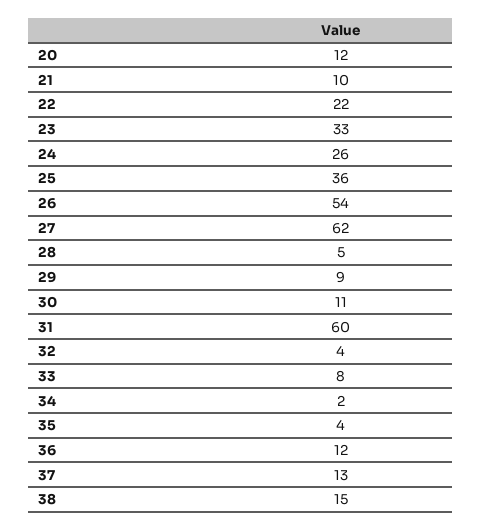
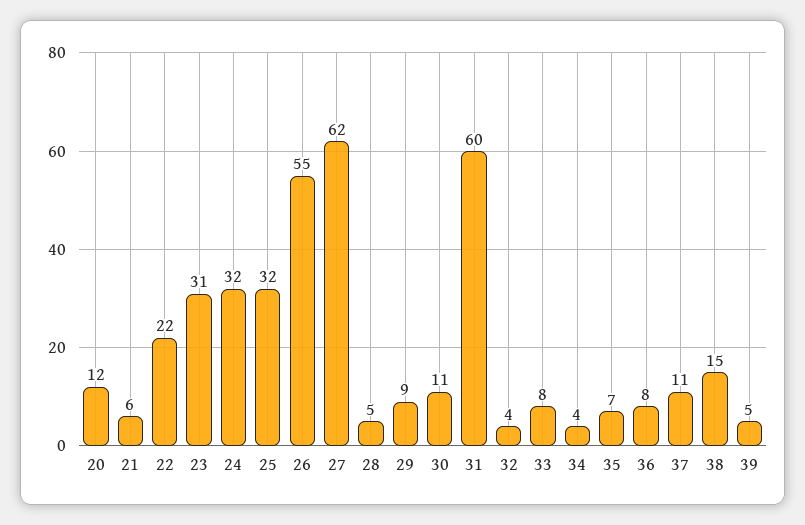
  {
    "20": 12,
-   "21": 10,
+   "21": 6,
    "22": 22,
-   "23": 33,
+   "23": 31,
-   "24": 26,
+   "24": 32,
-   "25": 36,
+   "25": 32,
-   "26": 54,
+   "26": 55,
    "27": 62,
    "28": 5,
    "29": 9,
    "30": 11,
    "31": 60,
    "32": 4,
    "33": 8,
-   "34": 2,
+   "34": 4,
-   "35": 4,
+   "35": 7,
-   "36": 12,
+   "36": 8,
-   "37": 13,
+   "37": 11,
-   "38": 15
+   "38": 15,
+   "39": 5
  }

